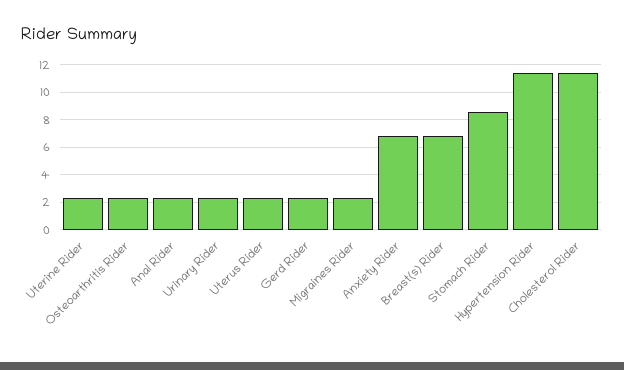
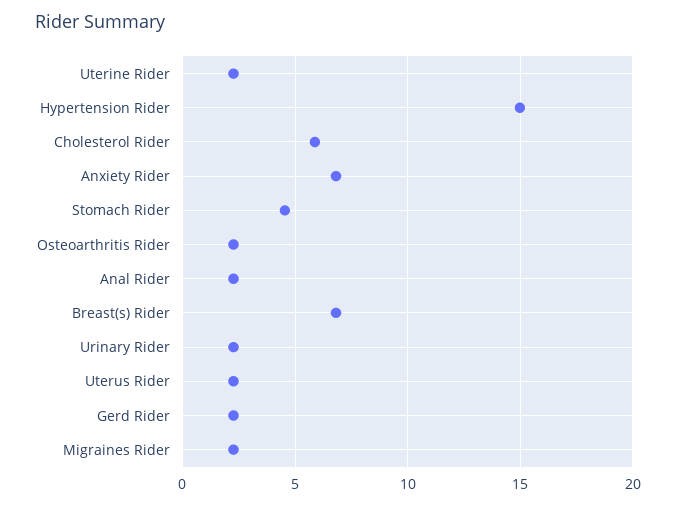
  {
    "Uterine Rider": 2.5,
    "Osteoarthritis Rider": 2.5,
    "Anal Rider": 2.5,
    "Urinary Rider": 2.5,
    "Uterus Rider": 2.5,
    "Gerd Rider": 2.5,
    "Migraines Rider": 2.5,
    "Anxiety Rider": 7,
    "Breast(s) Rider": 7,
-   "Stomach Rider": 8.5,
+   "Stomach Rider": 4.5,
-   "Hypertension Rider": 11.5,
+   "Hypertension Rider": 15,
-   "Cholesterol Rider": 11.5
+   "Cholesterol Rider": 6
  }

